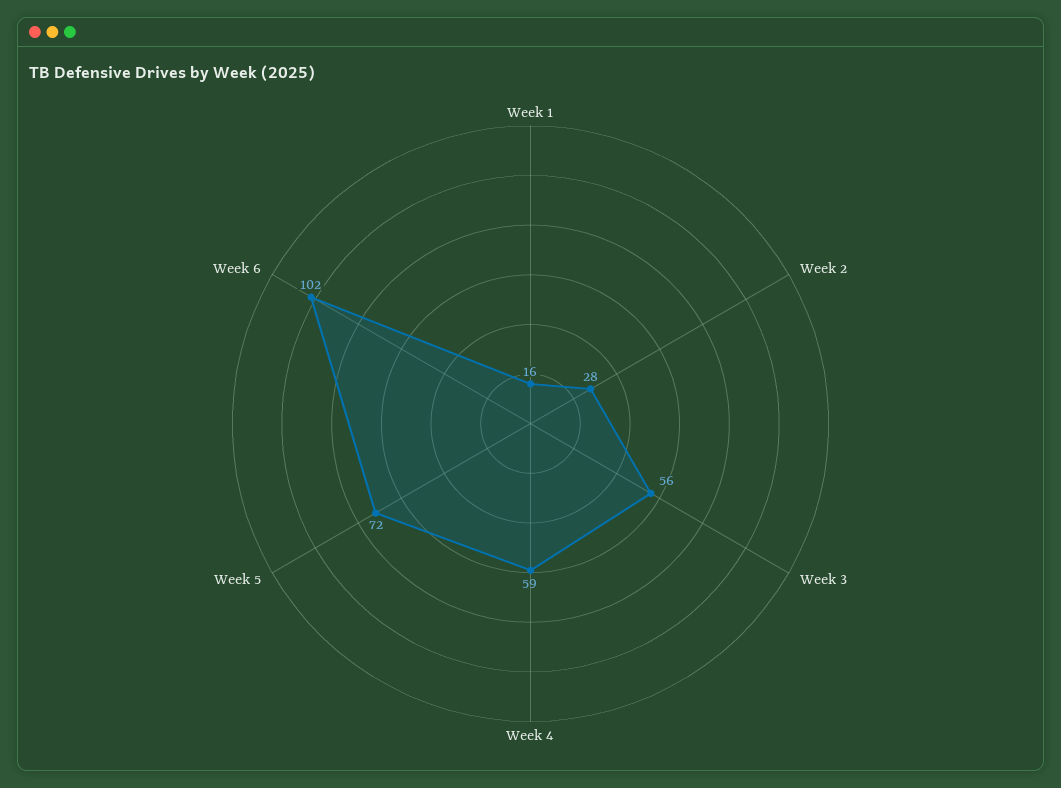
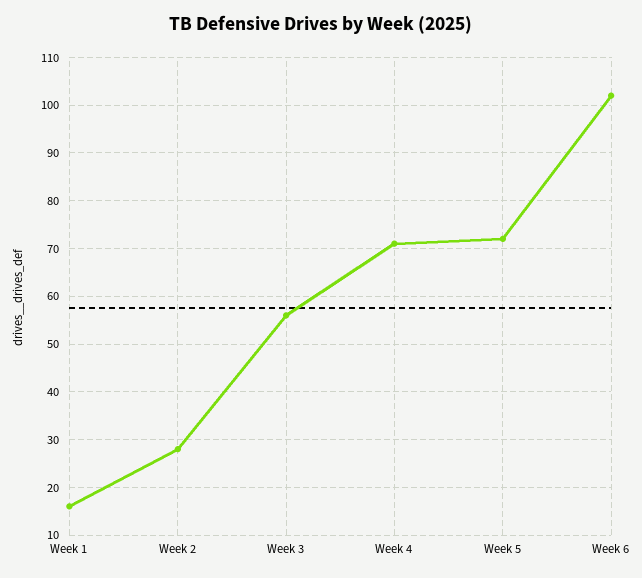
  {
    "Week 1": 16,
    "Week 2": 28,
    "Week 3": 56,
-   "Week 4": 59,
+   "Week 4": 70,
    "Week 5": 72,
    "Week 6": 102
  }

